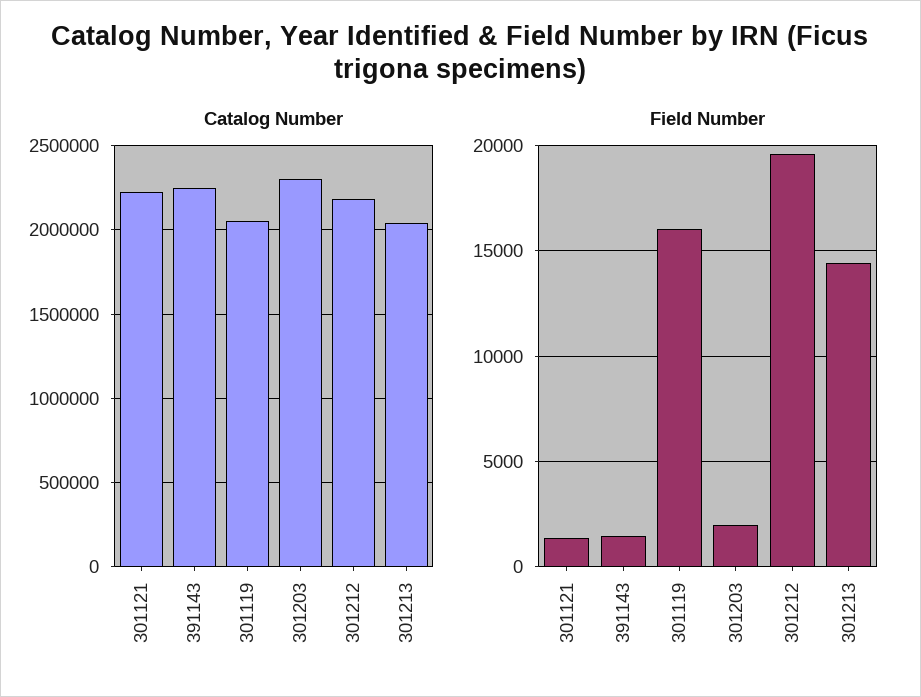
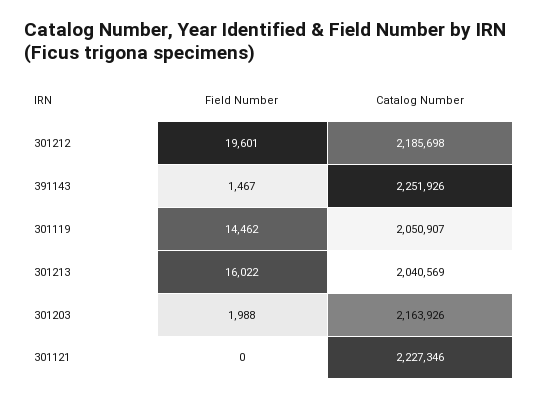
  {
    "Catalog Number": {
      "301121": 2227346,
      "391143": 2251926,
      "301119": 2050907,
-     "301203": 2300000,
+     "301203": 2163926,
      "301212": 2185698,
      "301213": 2040569
    },
    "Field Number": {
-     "301121": 1500,
+     "301121": 0,
      "391143": 1467,
-     "301119": 16000,
+     "301119": 14462,
      "301203": 1988,
      "301212": 19601,
-     "301213": 14500
+     "301213": 16022
    }
  }

